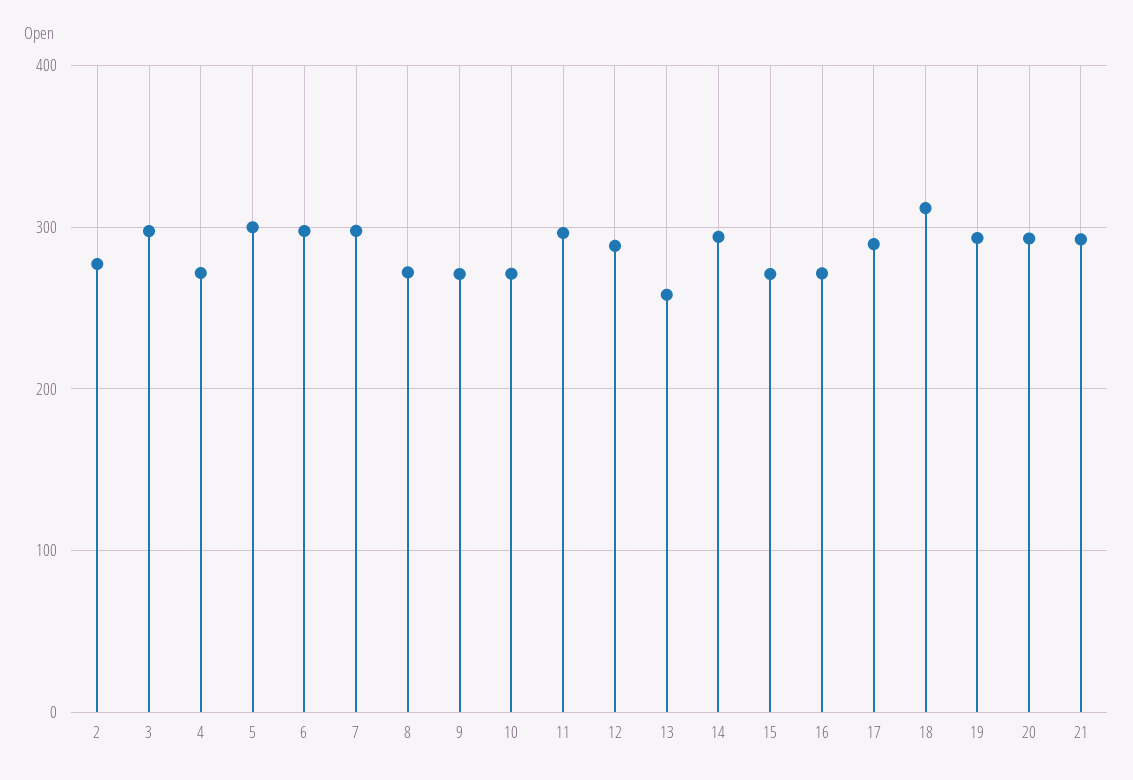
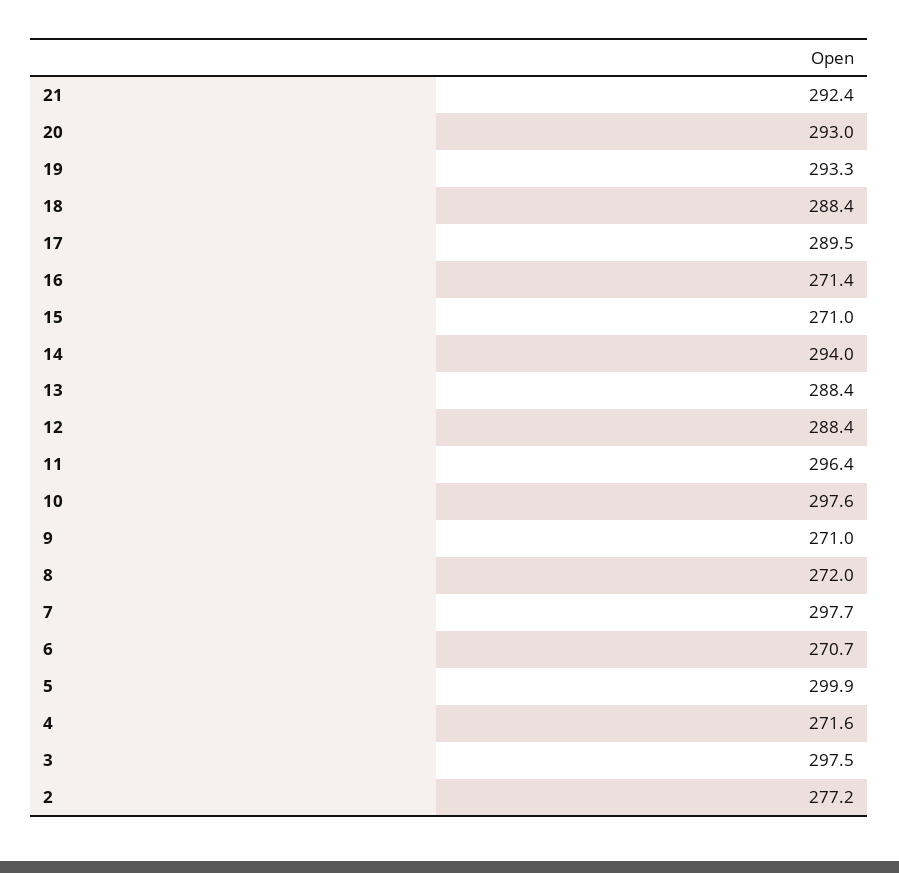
  {
    "2": 277.2,
    "3": 297.5,
    "4": 271.6,
    "5": 299.9,
-   "6": 300,
+   "6": 270.7,
    "7": 297.7,
    "8": 272,
    "9": 271,
-   "10": 270,
+   "10": 297.6,
    "11": 296.4,
    "12": 288.4,
-   "13": 260,
+   "13": 288.4,
    "14": 294,
    "15": 271,
    "16": 271.4,
    "17": 289.5,
-   "18": 310,
+   "18": 288.4,
    "19": 293.3,
    "20": 293,
    "21": 292.4
  }

